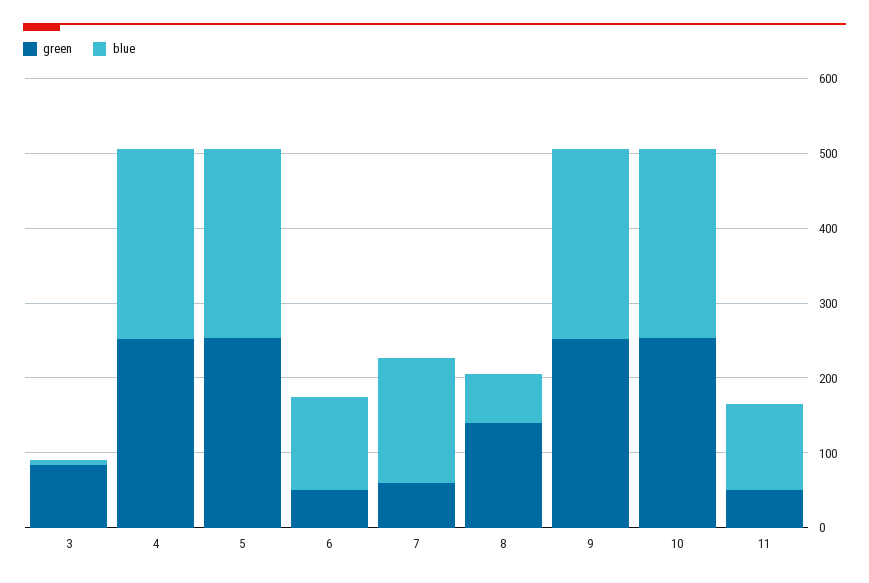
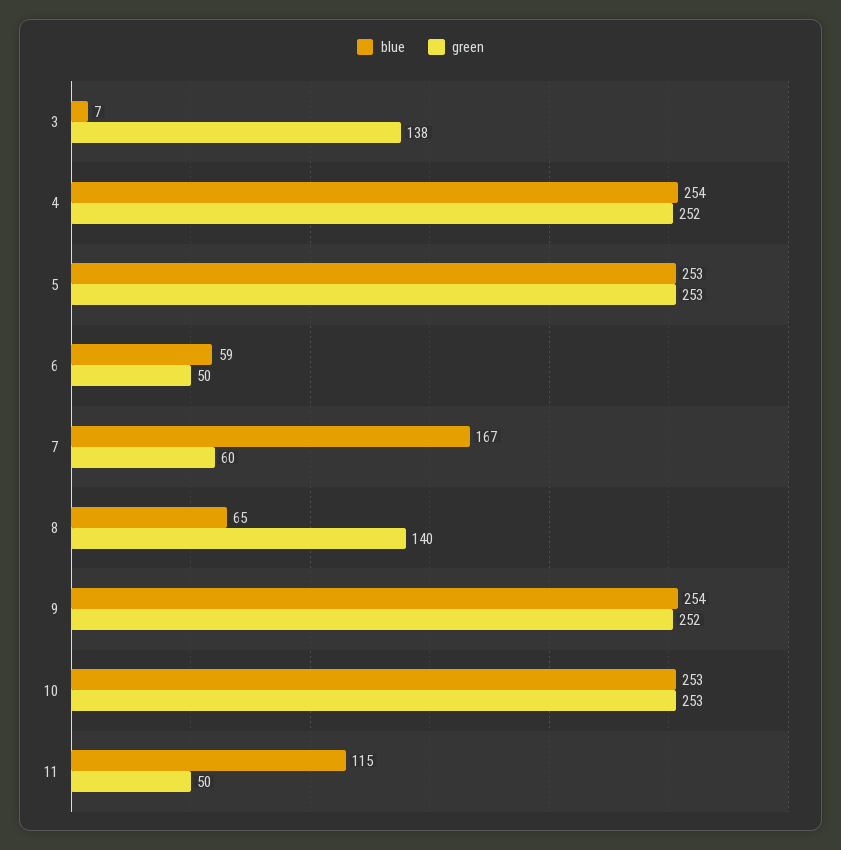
  {
    "green": {
-     "3": 80,
+     "3": 138,
      "4": 252,
      "5": 253,
      "6": 50,
      "7": 60,
      "8": 140,
      "9": 252,
      "10": 253,
      "11": 50
    },
    "blue": {
      "3": 7,
      "4": 254,
      "5": 253,
-     "6": 120,
+     "6": 59,
      "7": 167,
      "8": 65,
      "9": 254,
      "10": 253,
      "11": 115
    }
  }

